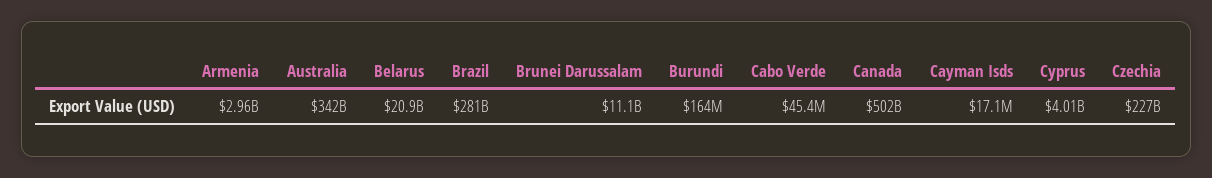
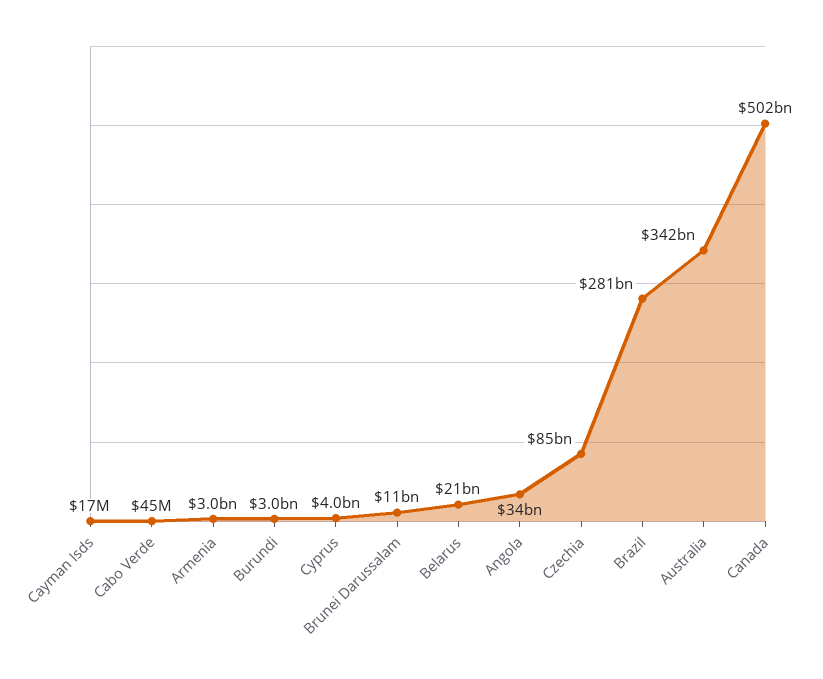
  {
    "Armenia": 2960000000,
    "Australia": 342000000000,
    "Belarus": 20900000000,
    "Brazil": 281000000000,
    "Brunei Darussalam": 11100000000,
-   "Burundi": 164000000,
+   "Burundi": 3000000000,
    "Cabo Verde": 45400000,
    "Canada": 502000000000,
    "Cayman Isds": 17100000,
    "Cyprus": 4010000000,
-   "Czechia": 227000000000
+   "Czechia": 85000000000,
+   "Angola": 34000000000
  }

